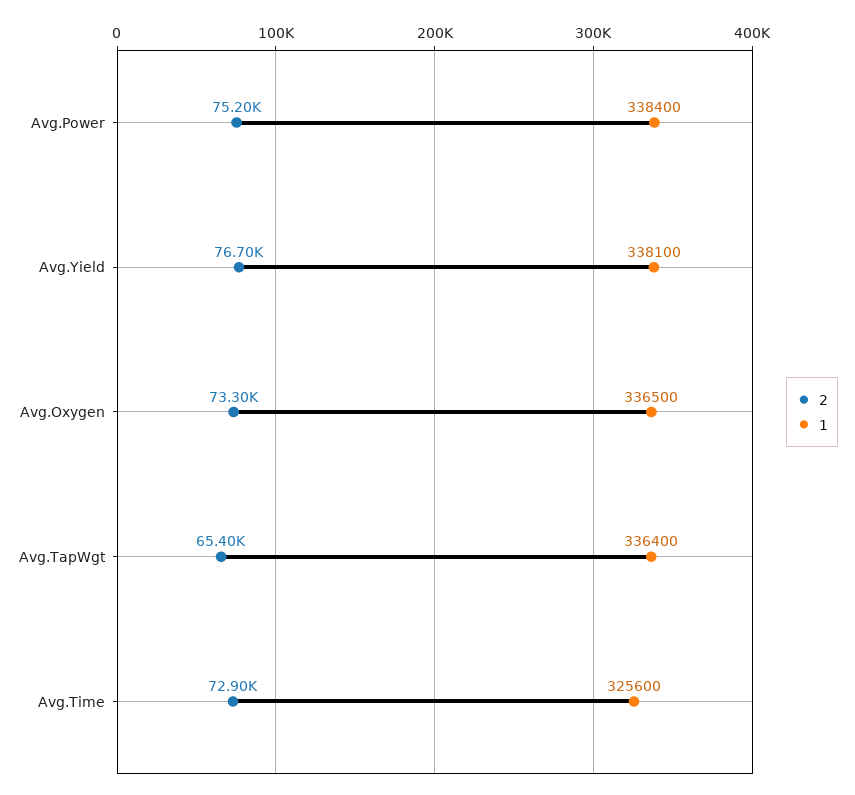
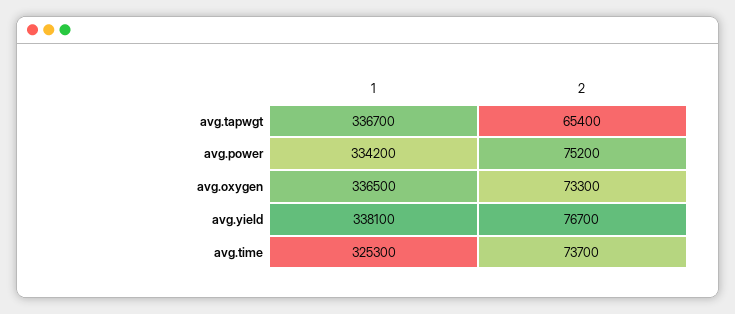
  {
    "2": {
      "Avg.Power": 75200,
      "Avg.Yield": 76700,
      "Avg.Oxygen": 73300,
      "Avg.TapWgt": 65400,
-     "Avg.Time": 72900
+     "Avg.Time": 73700
    },
    "1": {
-     "Avg.Power": 338400,
+     "Avg.Power": 334200,
      "Avg.Yield": 338100,
      "Avg.Oxygen": 336500,
-     "Avg.TapWgt": 336400,
+     "Avg.TapWgt": 336700,
-     "Avg.Time": 325600
+     "Avg.Time": 325300
    }
  }

